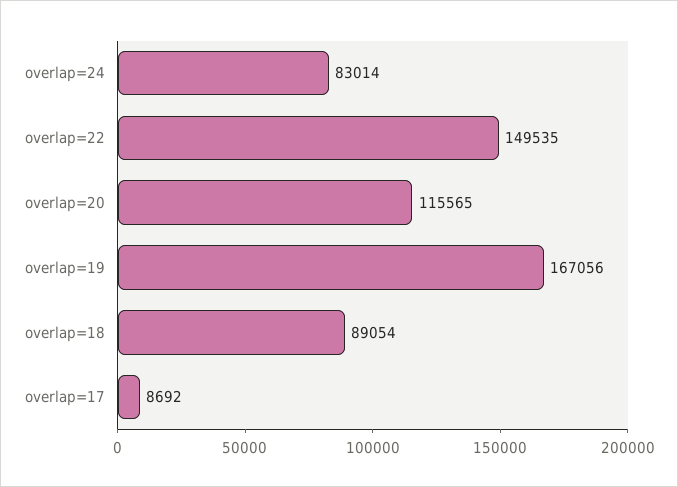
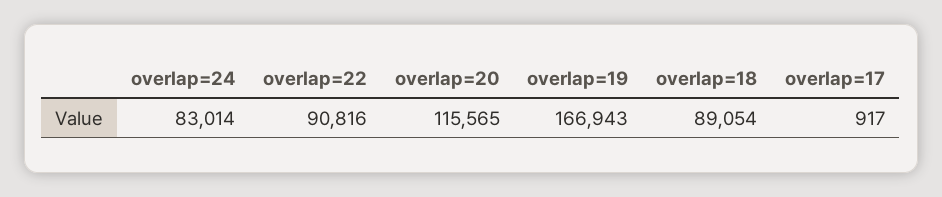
  {
    "overlap=24": 83014,
-   "overlap=22": 149535,
+   "overlap=22": 90816,
    "overlap=20": 115565,
-   "overlap=19": 167056,
+   "overlap=19": 166943,
    "overlap=18": 89054,
-   "overlap=17": 8692
+   "overlap=17": 917
  }

